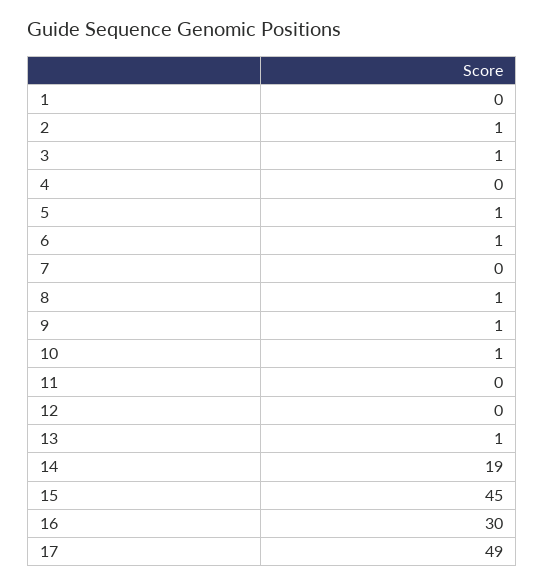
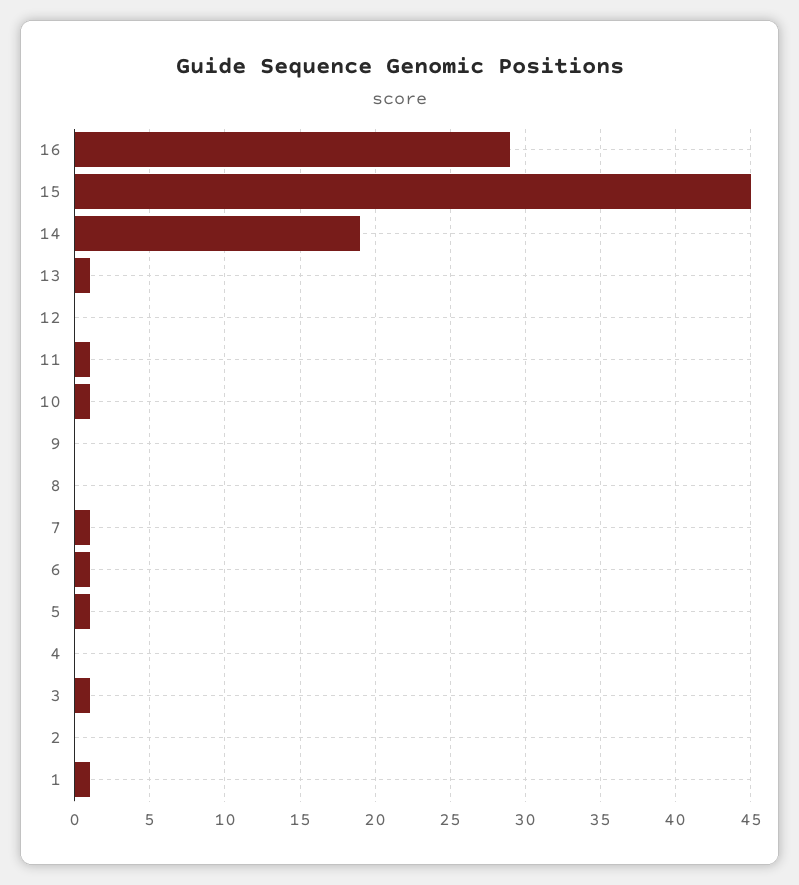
  {
-   "1": 0,
+   "1": 1,
-   "2": 1,
+   "2": 0,
    "3": 1,
    "4": 0,
    "5": 1,
    "6": 1,
-   "7": 0,
+   "7": 1,
-   "8": 1,
+   "8": 0,
-   "9": 1,
+   "9": 0,
    "10": 1,
-   "11": 0,
+   "11": 1,
    "12": 0,
    "13": 1,
    "14": 19,
    "15": 45,
-   "16": 30,
+   "16": 29
-   "17": 49
  }

